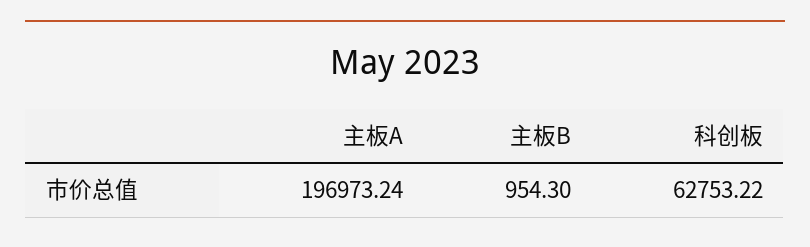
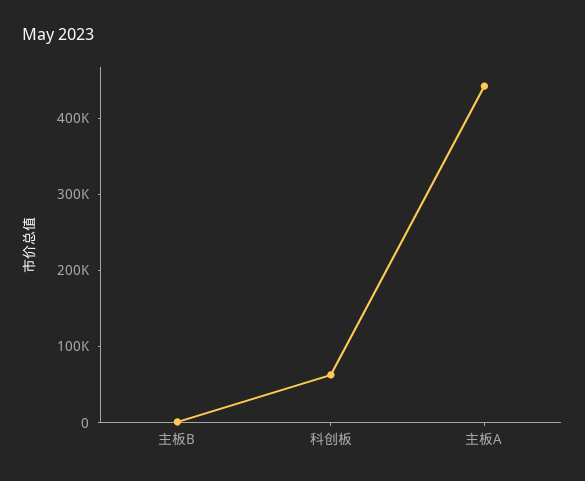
  {
-   "主板A": 196973.24,
+   "主板A": 440000,
    "主板B": 954.3,
    "科创板": 62753.22
  }

